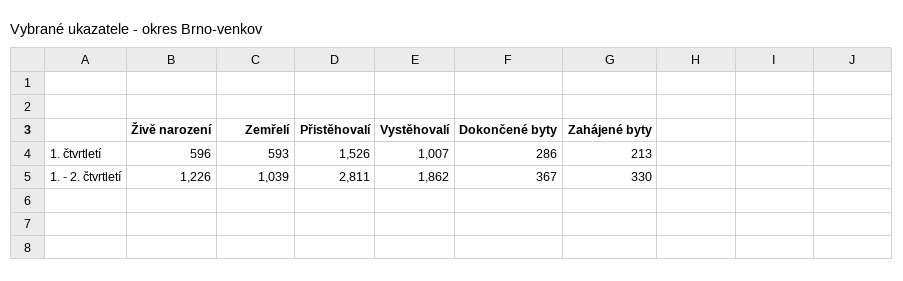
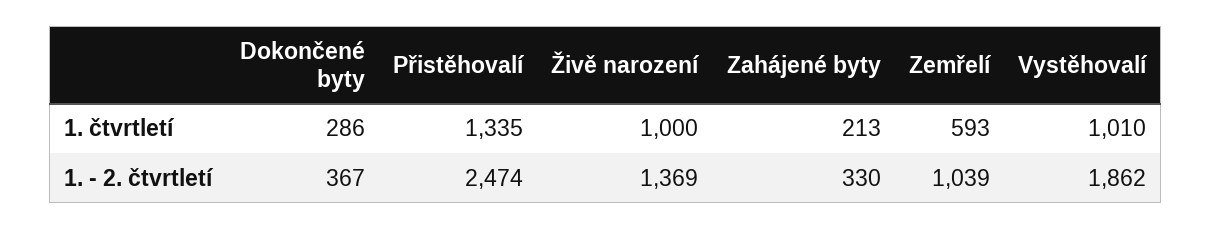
  {
    "Živě narození": {
-     "1. čtvrtletí": 596,
+     "1. čtvrtletí": 1000,
-     "1. - 2. čtvrtletí": 1226
+     "1. - 2. čtvrtletí": 1369
    },
    "Zemřelí": {
      "1. čtvrtletí": 593,
      "1. - 2. čtvrtletí": 1039
    },
    "Přistěhovalí": {
-     "1. čtvrtletí": 1526,
+     "1. čtvrtletí": 1335,
-     "1. - 2. čtvrtletí": 2811
+     "1. - 2. čtvrtletí": 2474
    },
    "Vystěhovalí": {
-     "1. čtvrtletí": 1007,
+     "1. čtvrtletí": 1010,
      "1. - 2. čtvrtletí": 1862
    },
    "Dokončené byty": {
      "1. čtvrtletí": 286,
      "1. - 2. čtvrtletí": 367
    },
    "Zahájené byty": {
      "1. čtvrtletí": 213,
      "1. - 2. čtvrtletí": 330
    }
  }

